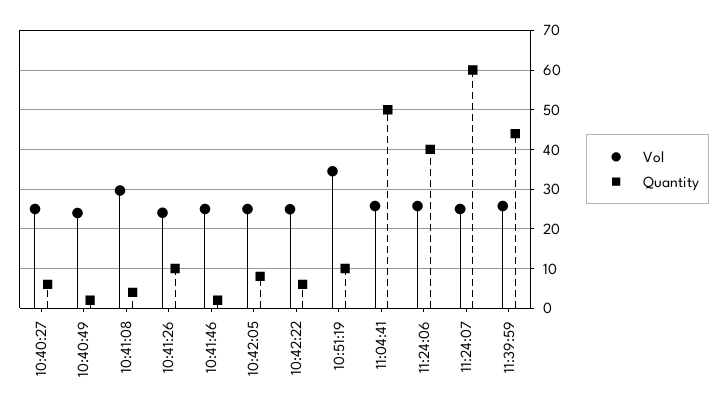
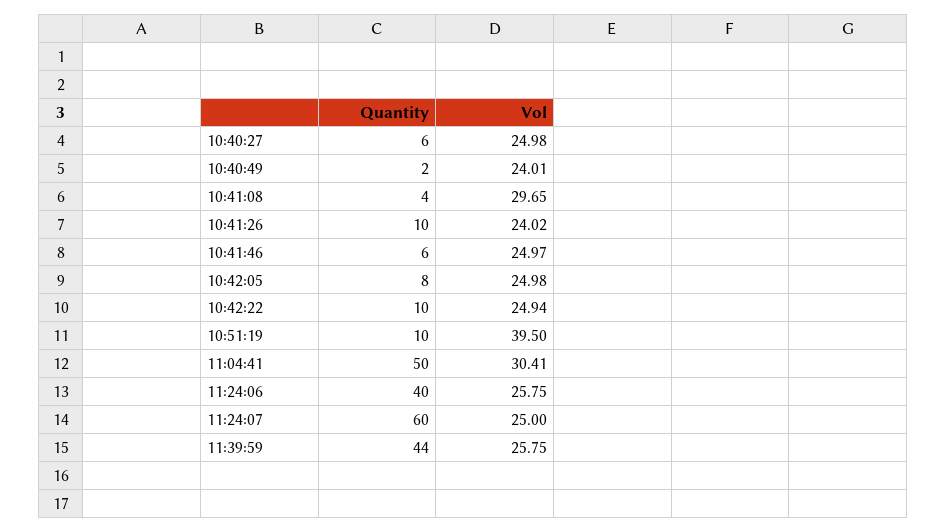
  {
    "Vol": {
      "10:40:27": 24.98,
      "10:40:49": 24.01,
      "10:41:08": 29.65,
      "10:41:26": 24.02,
      "10:41:46": 24.97,
      "10:42:05": 24.98,
      "10:42:22": 24.94,
-     "10:51:19": 34,
+     "10:51:19": 39.5,
-     "11:04:41": 26,
+     "11:04:41": 30.41,
      "11:24:06": 25.75,
      "11:24:07": 25,
      "11:39:59": 25.75
    },
    "Quantity": {
      "10:40:27": 6,
      "10:40:49": 2,
      "10:41:08": 4,
      "10:41:26": 10,
-     "10:41:46": 2,
+     "10:41:46": 6,
      "10:42:05": 8,
-     "10:42:22": 6,
+     "10:42:22": 10,
      "10:51:19": 10,
      "11:04:41": 50,
      "11:24:06": 40,
      "11:24:07": 60,
      "11:39:59": 44
    }
  }

